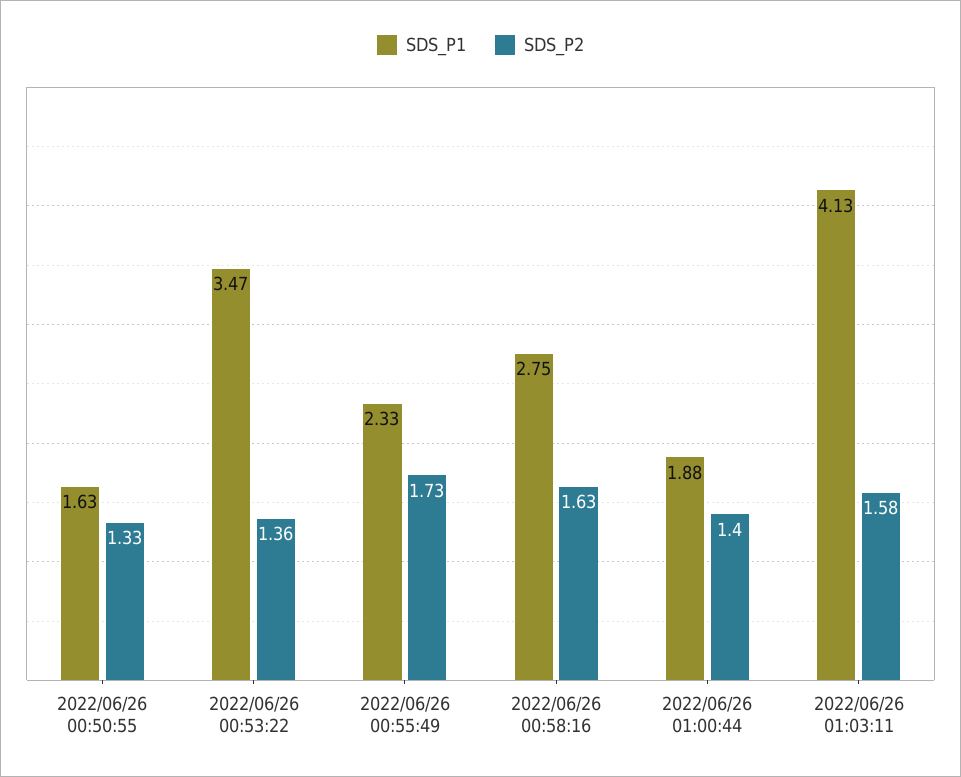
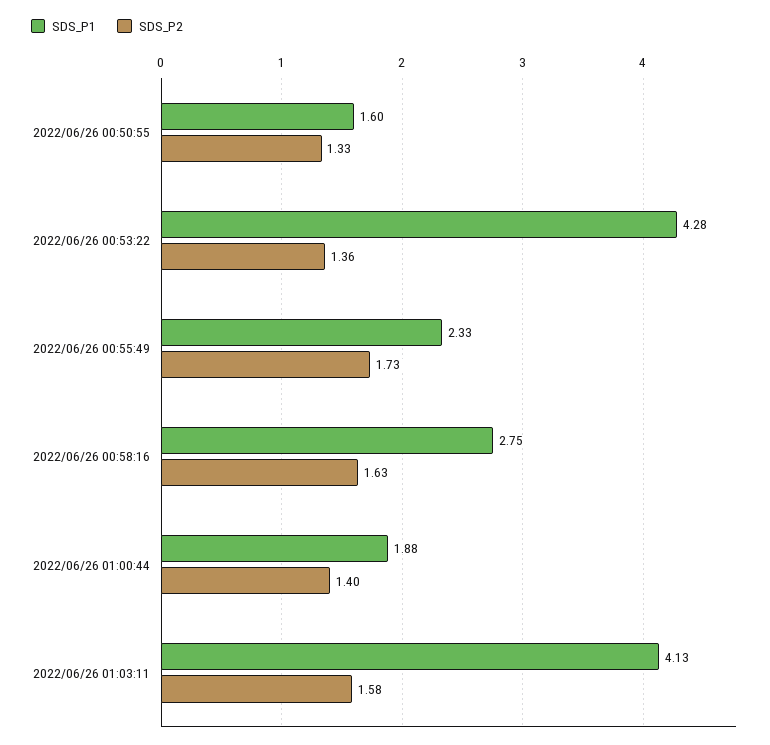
  {
    "SDS_P1": {
-     "2022/06/26 00:50:55": 1.63,
+     "2022/06/26 00:50:55": 1.6,
-     "2022/06/26 00:53:22": 3.47,
+     "2022/06/26 00:53:22": 4.28,
      "2022/06/26 00:55:49": 2.33,
      "2022/06/26 00:58:16": 2.75,
      "2022/06/26 01:00:44": 1.88,
      "2022/06/26 01:03:11": 4.13
    },
    "SDS_P2": {
      "2022/06/26 00:50:55": 1.33,
      "2022/06/26 00:53:22": 1.36,
      "2022/06/26 00:55:49": 1.73,
      "2022/06/26 00:58:16": 1.63,
      "2022/06/26 01:00:44": 1.4,
      "2022/06/26 01:03:11": 1.58
    }
  }

